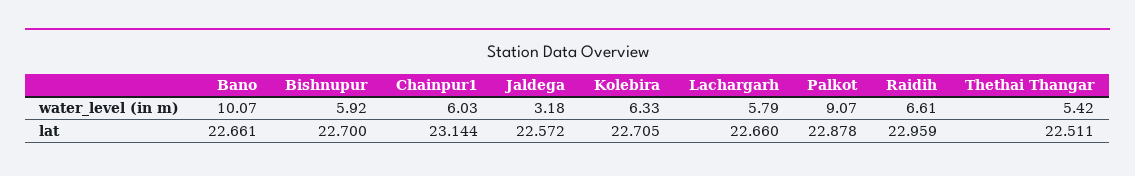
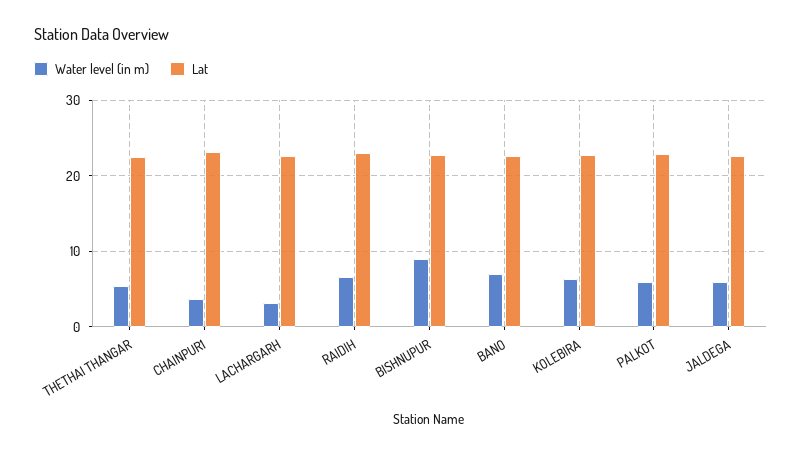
  {
    "water_level (in m)": {
-     "Bano": 10.07,
+     "Bano": 7,
-     "Bishnupur": 5.92,
+     "Bishnupur": 9,
-     "Chainpur1": 6.03,
+     "Chainpur1": 4,
-     "Jaldega": 3.18,
+     "Jaldega": 6,
      "Kolebira": 6.33,
-     "Lachargarh": 5.79,
+     "Lachargarh": 3,
-     "Palkot": 9.07,
+     "Palkot": 6,
      "Raidih": 6.61,
      "Thethai Thangar": 5.42
    },
    "lat": {
      "Bano": 22.661,
      "Bishnupur": 22.7,
      "Chainpur1": 23.144,
      "Jaldega": 22.572,
      "Kolebira": 22.705,
      "Lachargarh": 22.66,
      "Palkot": 22.878,
      "Raidih": 22.959,
      "Thethai Thangar": 22.511
    }
  }

